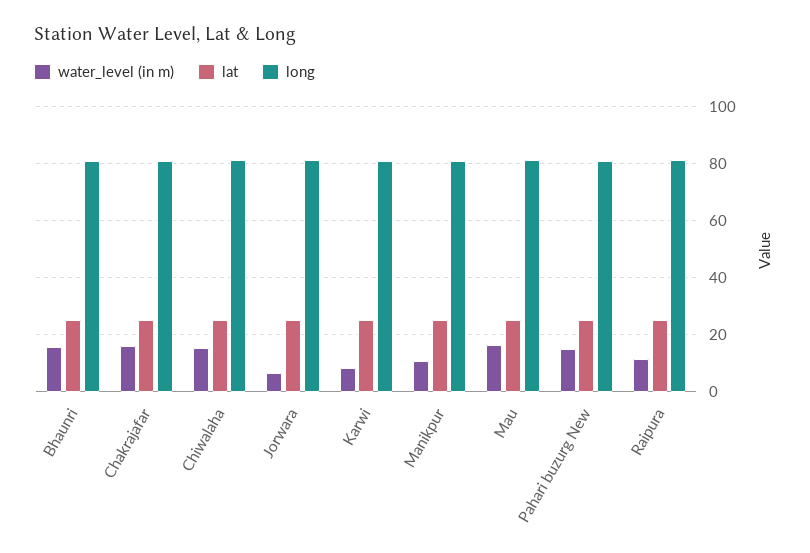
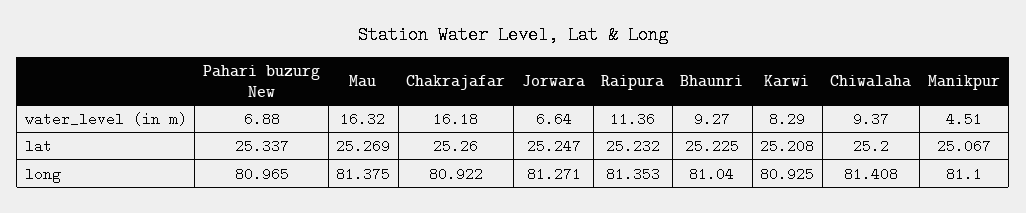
  {
    "water_level (in m)": {
-     "Bhaunri": 15,
+     "Bhaunri": 9.27,
      "Chakrajafar": 16.18,
-     "Chiwalaha": 15,
+     "Chiwalaha": 9.37,
      "Jorwara": 6.64,
      "Karwi": 8.29,
-     "Manikpur": 10,
+     "Manikpur": 4.51,
      "Mau": 16.32,
-     "Pahari buzurg New": 15,
+     "Pahari buzurg New": 6.88,
      "Raipura": 11.36
    },
    "lat": {
      "Bhaunri": 25.225,
      "Chakrajafar": 25.26,
      "Chiwalaha": 25.2,
      "Jorwara": 25.247,
      "Karwi": 25.208,
      "Manikpur": 25.067,
      "Mau": 25.269,
      "Pahari buzurg New": 25.337,
      "Raipura": 25.232
    },
    "long": {
      "Bhaunri": 81.04,
      "Chakrajafar": 80.922,
      "Chiwalaha": 81.408,
      "Jorwara": 81.271,
      "Karwi": 80.925,
      "Manikpur": 81.1,
      "Mau": 81.375,
      "Pahari buzurg New": 80.965,
      "Raipura": 81.353
    }
  }

